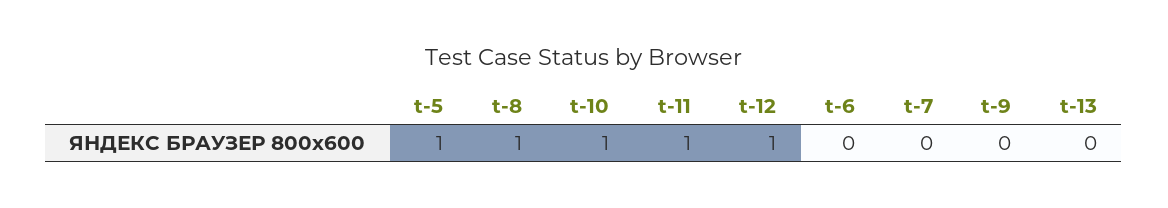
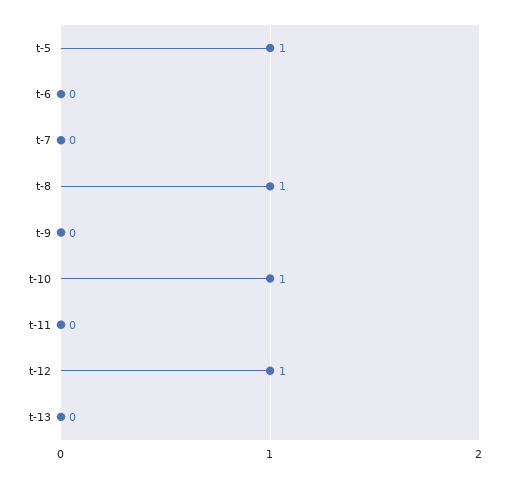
  {
    "t-5": 1,
    "t-8": 1,
    "t-10": 1,
-   "t-11": 1,
+   "t-11": 0,
    "t-12": 1,
    "t-6": 0,
    "t-7": 0,
    "t-9": 0,
    "t-13": 0
  }

